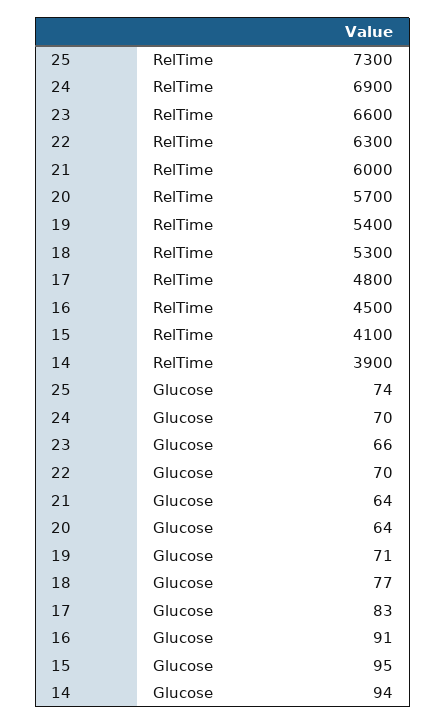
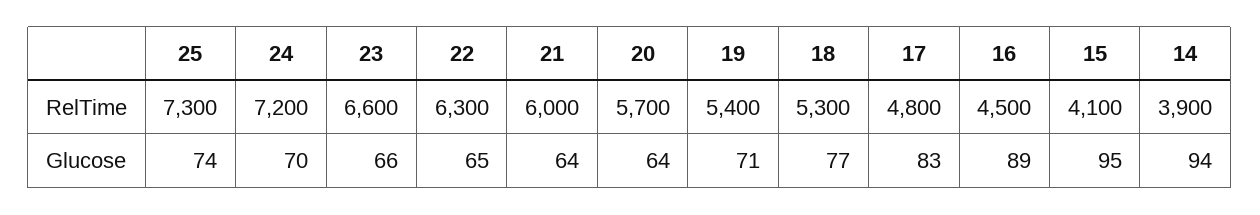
  {
    "25": {
      "RelTime": 7300,
      "Glucose": 74
    },
    "24": {
-     "RelTime": 6900,
+     "RelTime": 7200,
      "Glucose": 70
    },
    "23": {
      "RelTime": 6600,
      "Glucose": 66
    },
    "22": {
      "RelTime": 6300,
-     "Glucose": 70
+     "Glucose": 65
    },
    "21": {
      "RelTime": 6000,
      "Glucose": 64
    },
    "20": {
      "RelTime": 5700,
      "Glucose": 64
    },
    "19": {
      "RelTime": 5400,
      "Glucose": 71
    },
    "18": {
      "RelTime": 5300,
      "Glucose": 77
    },
    "17": {
      "RelTime": 4800,
      "Glucose": 83
    },
    "16": {
      "RelTime": 4500,
-     "Glucose": 91
+     "Glucose": 89
    },
    "15": {
      "RelTime": 4100,
      "Glucose": 95
    },
    "14": {
      "RelTime": 3900,
      "Glucose": 94
    }
  }

